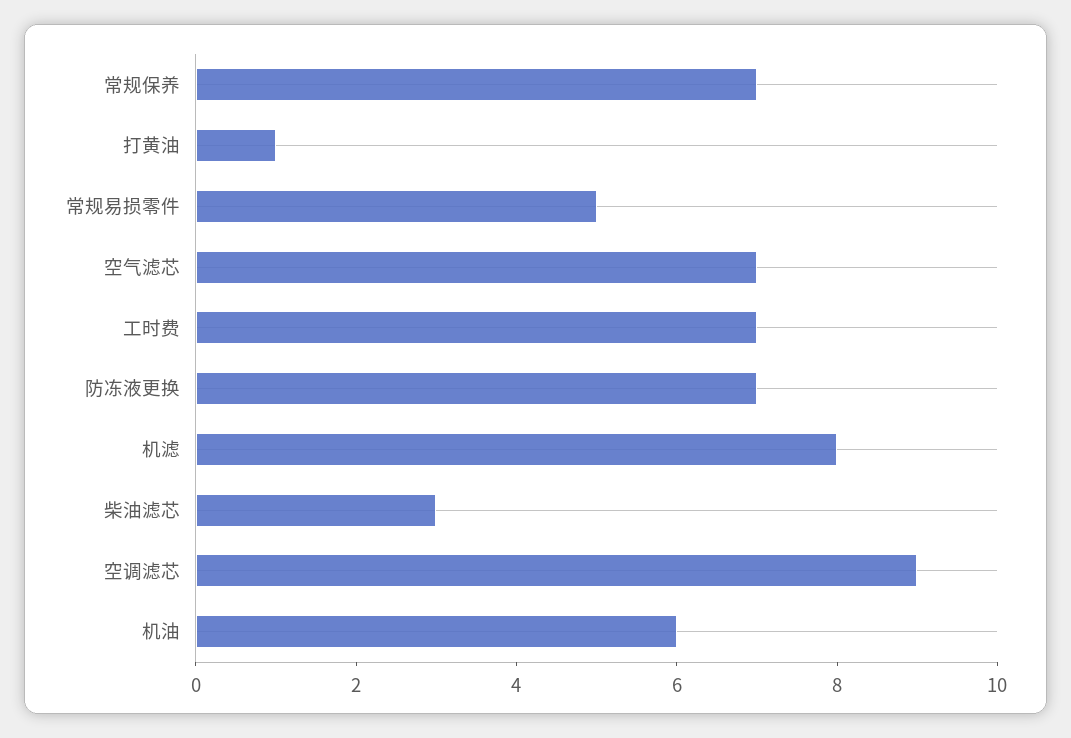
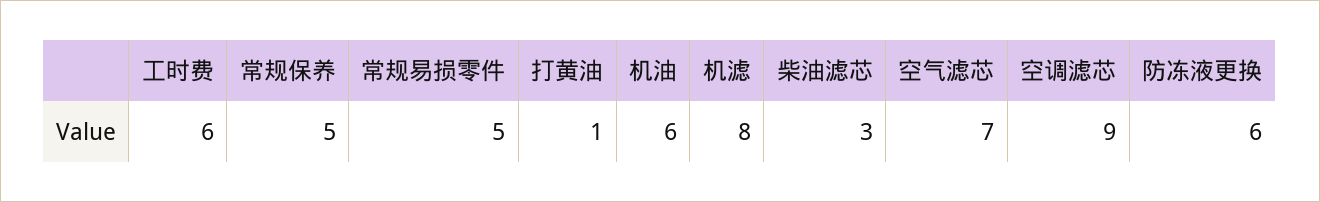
  {
-   "常规保养": 7,
+   "常规保养": 5,
    "打黄油": 1,
    "常规易损零件": 5,
    "空气滤芯": 7,
-   "工时费": 7,
+   "工时费": 6,
-   "防冻液更换": 7,
+   "防冻液更换": 6,
    "机滤": 8,
    "柴油滤芯": 3,
    "空调滤芯": 9,
    "机油": 6
  }

